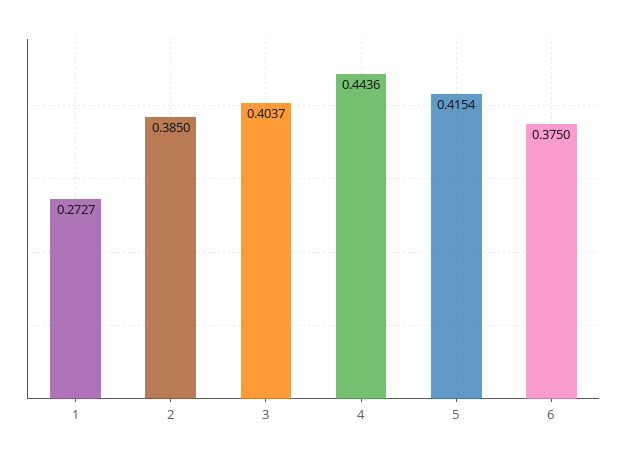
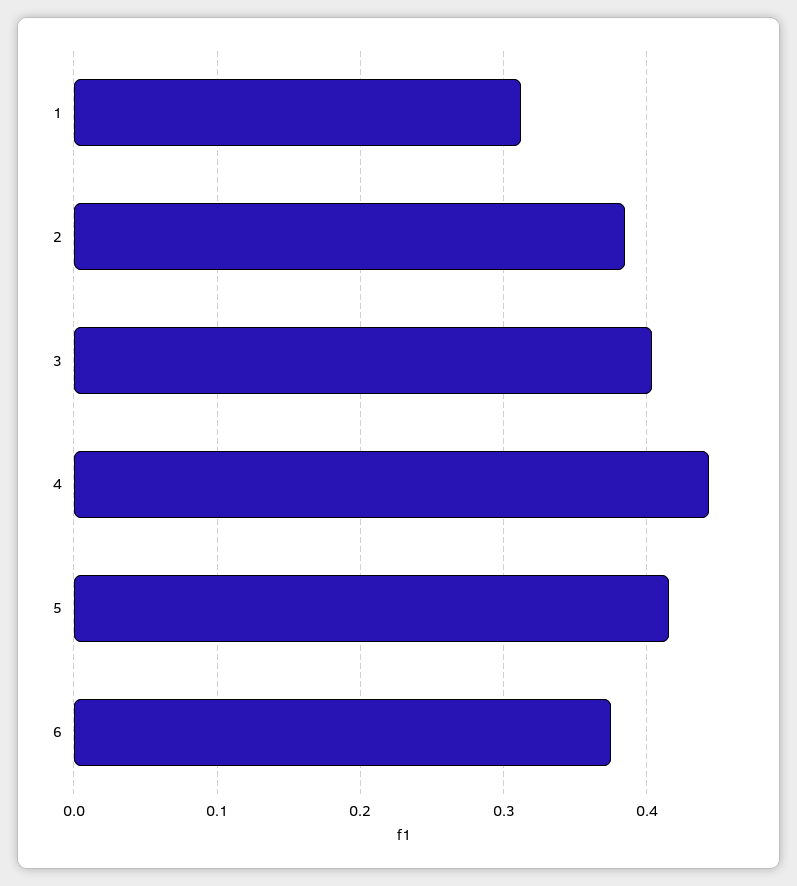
  {
-   "1": 0.2727,
+   "1": 0.31,
    "2": 0.385,
    "3": 0.4037,
    "4": 0.4436,
    "5": 0.4154,
    "6": 0.375
  }

